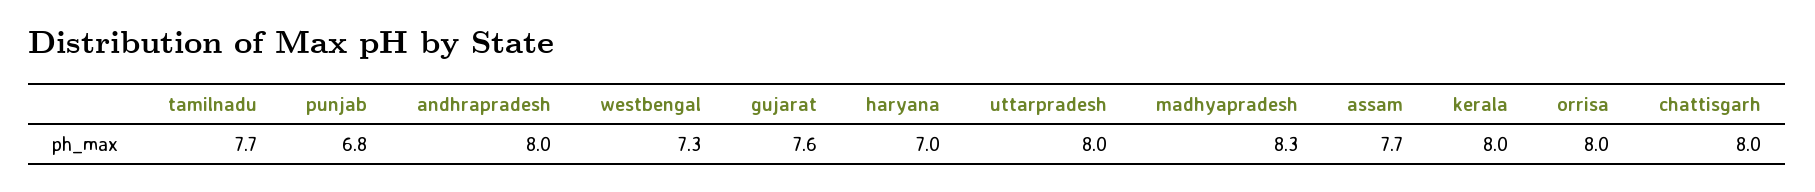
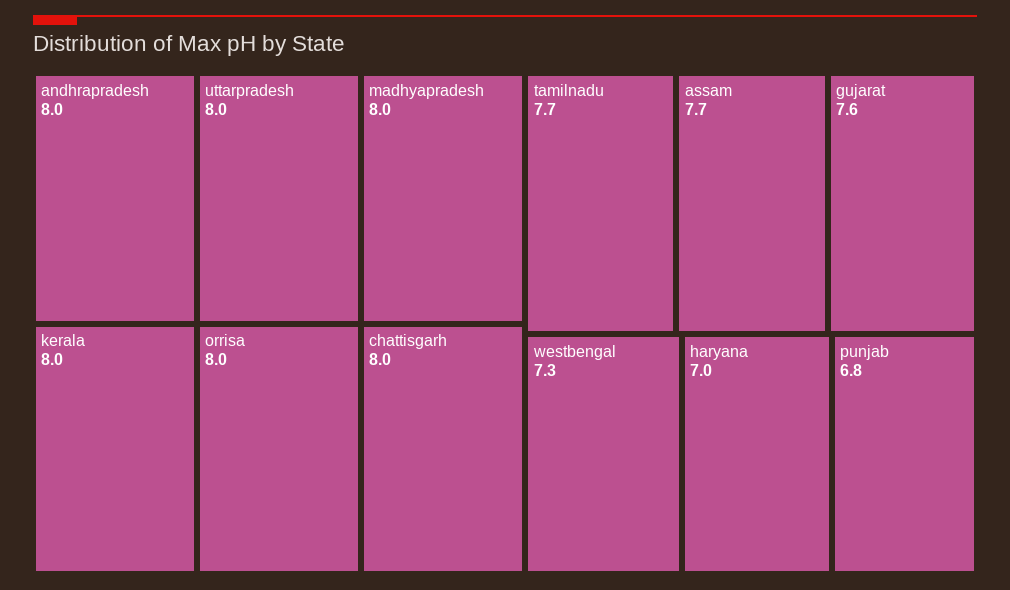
  {
    "tamilnadu": 7.7,
    "punjab": 6.8,
    "andhrapradesh": 8,
    "westbengal": 7.3,
    "gujarat": 7.6,
    "haryana": 7,
    "uttarpradesh": 8,
-   "madhyapradesh": 8.3,
+   "madhyapradesh": 8,
    "assam": 7.7,
    "kerala": 8,
    "orrisa": 8,
    "chattisgarh": 8
  }

